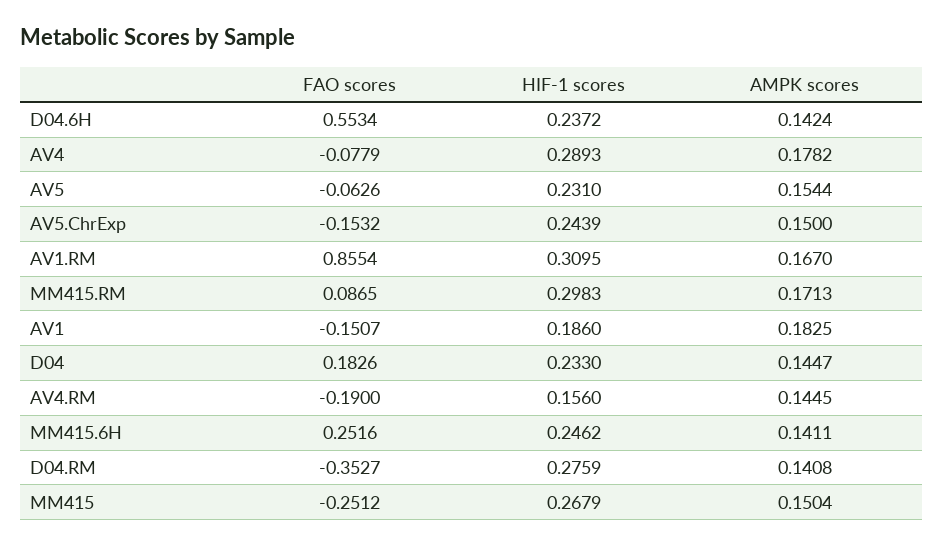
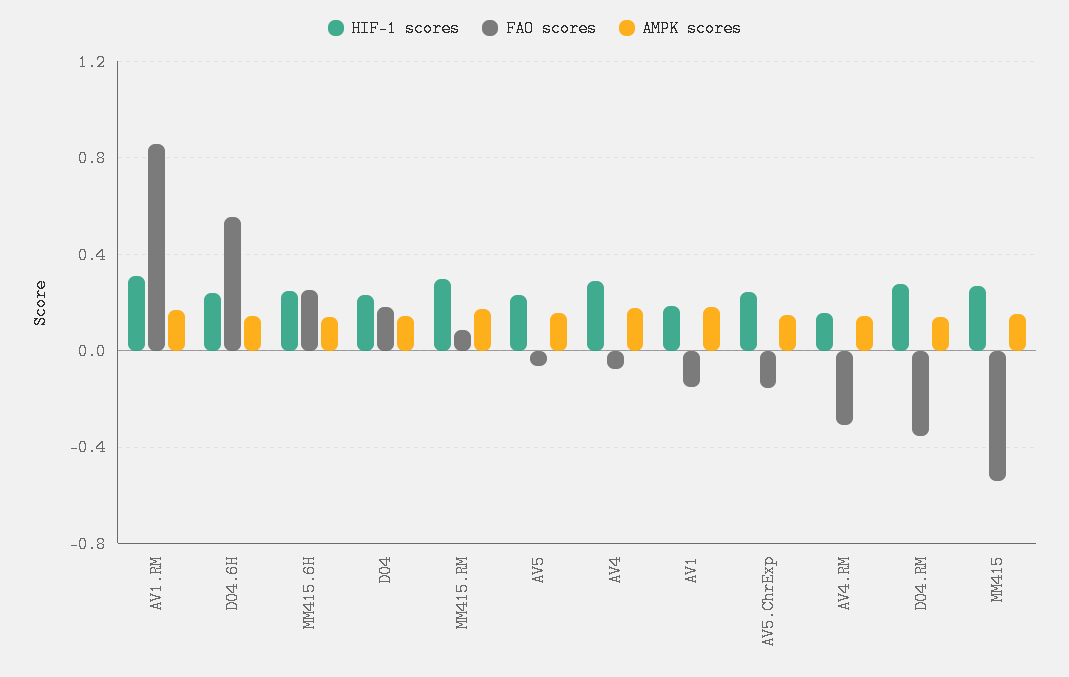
  {
    "FAO scores": {
      "D04.6H": 0.5534,
      "AV4": -0.0779,
      "AV5": -0.0626,
      "AV5.ChrExp": -0.1532,
      "AV1.RM": 0.8554,
      "MM415.RM": 0.0865,
      "AV1": -0.1507,
      "D04": 0.1826,
-     "AV4.RM": -0.19,
+     "AV4.RM": -0.3,
      "MM415.6H": 0.2516,
      "D04.RM": -0.3527,
-     "MM415": -0.2512
+     "MM415": -0.55
    },
    "HIF-1 scores": {
      "D04.6H": 0.2372,
      "AV4": 0.2893,
      "AV5": 0.231,
      "AV5.ChrExp": 0.2439,
      "AV1.RM": 0.3095,
      "MM415.RM": 0.2983,
      "AV1": 0.186,
      "D04": 0.233,
      "AV4.RM": 0.156,
      "MM415.6H": 0.2462,
      "D04.RM": 0.2759,
      "MM415": 0.2679
    },
    "AMPK scores": {
      "D04.6H": 0.1424,
      "AV4": 0.1782,
      "AV5": 0.1544,
      "AV5.ChrExp": 0.15,
      "AV1.RM": 0.167,
      "MM415.RM": 0.1713,
      "AV1": 0.1825,
      "D04": 0.1447,
      "AV4.RM": 0.1445,
      "MM415.6H": 0.1411,
      "D04.RM": 0.1408,
      "MM415": 0.1504
    }
  }

